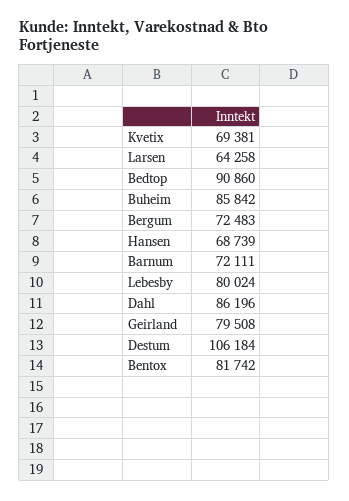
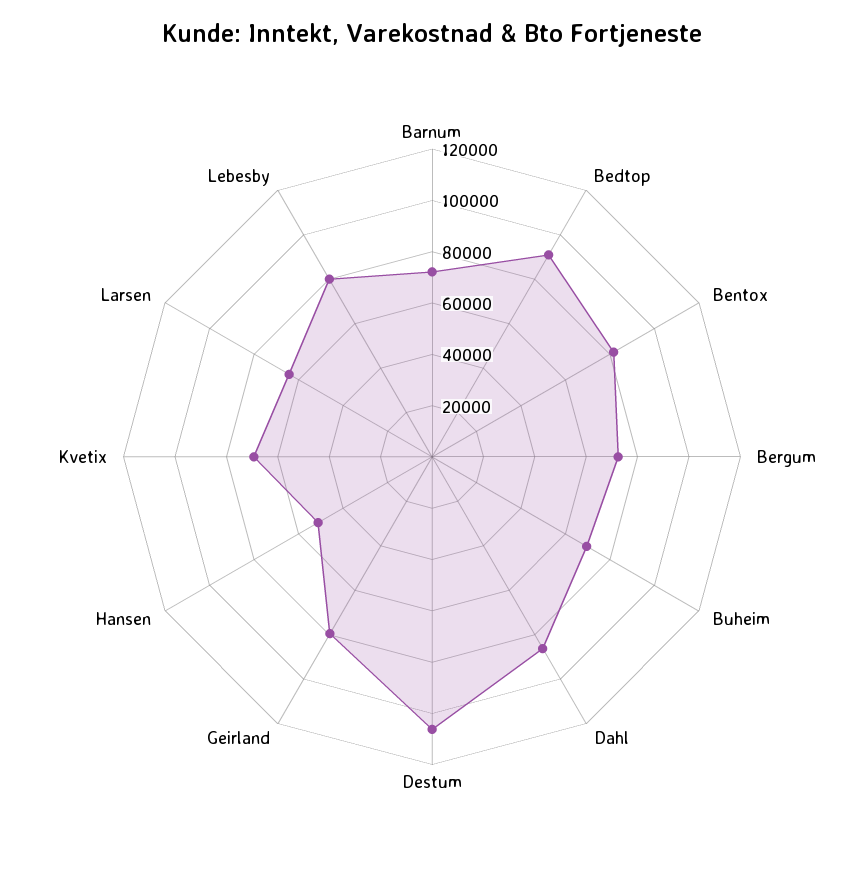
  {
    "Kvetix": 69381,
    "Larsen": 64258,
    "Bedtop": 90860,
-   "Buheim": 85842,
+   "Buheim": 70000,
    "Bergum": 72483,
-   "Hansen": 68739,
+   "Hansen": 50000,
    "Barnum": 72111,
    "Lebesby": 80024,
    "Dahl": 86196,
    "Geirland": 79508,
    "Destum": 106184,
    "Bentox": 81742
  }

